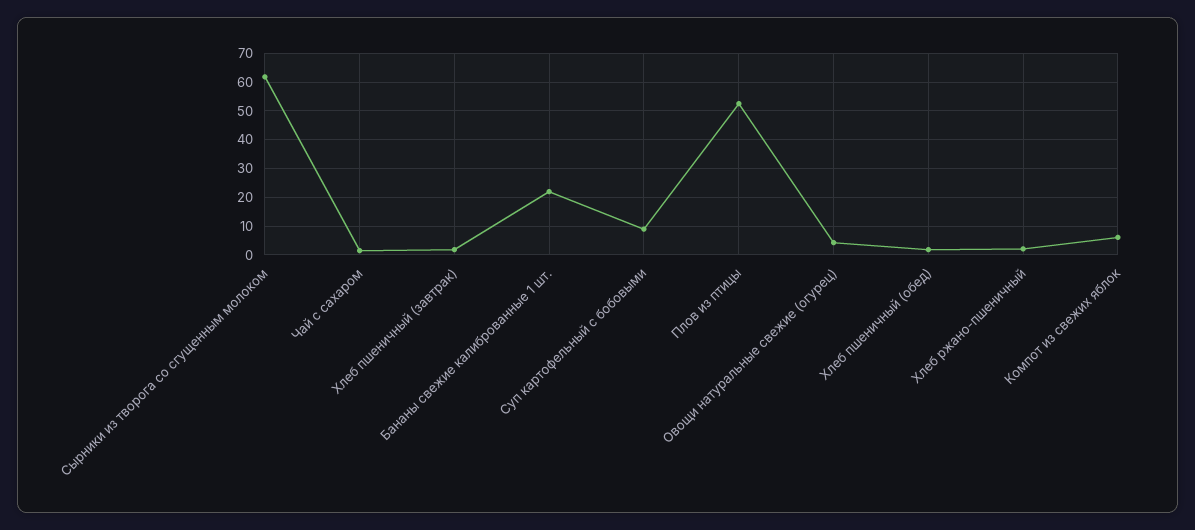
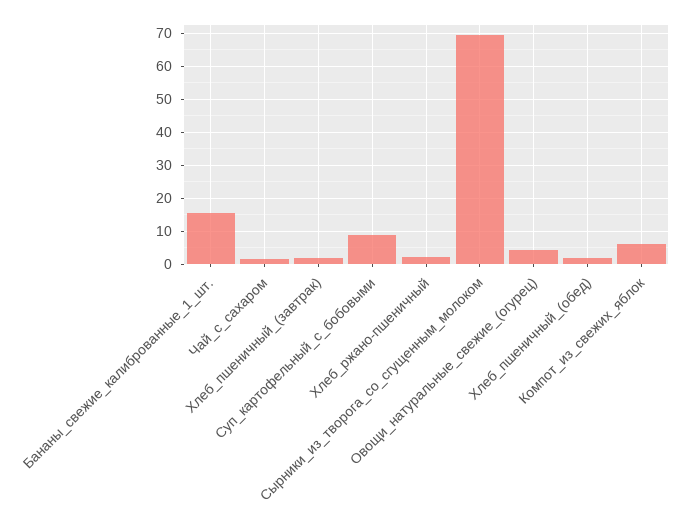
  {
-   "Сырники из творога со сгущенным молоком": 62.5,
+   "Сырники из творога со сгущенным молоком": 70,
    "Чай с сахаром": 2,
    "Хлеб пшеничный (завтрак)": 2,
-   "Бананы свежие калиброванные 1 шт.": 22.5,
+   "Бананы свежие калиброванные 1 шт.": 16,
    "Суп картофельный с бобовыми": 8,
-   "Плов из птицы": 52.5,
    "Овощи натуральные свежие (огурец)": 4,
    "Хлеб пшеничный (обед)": 2,
    "Хлеб ржано-пшеничный": 2,
    "Компот из свежих яблок": 6
  }

